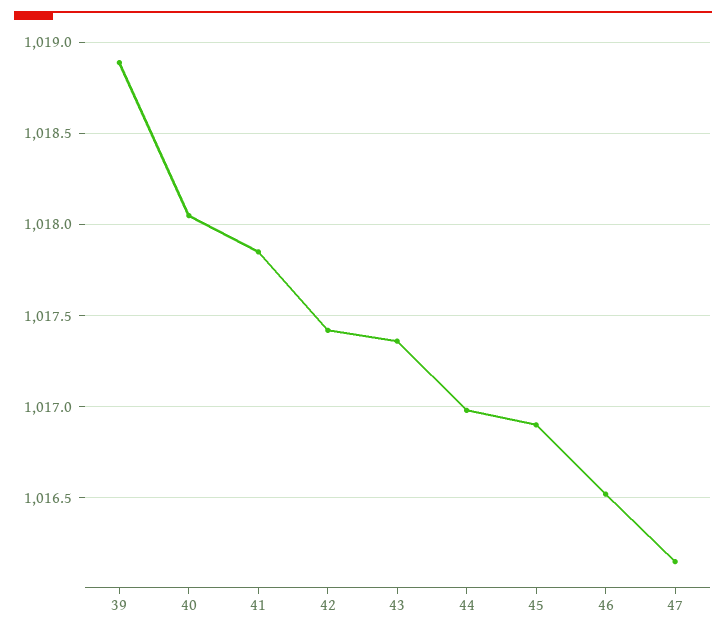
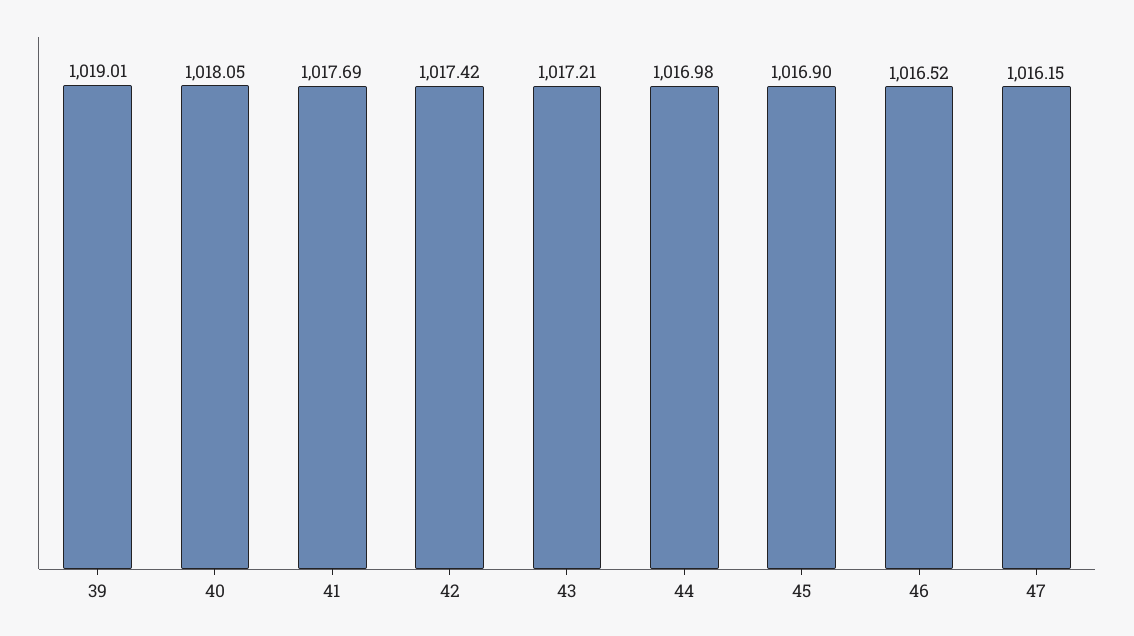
  {
-   "39": 1018.9,
+   "39": 1019.01,
    "40": 1018.05,
-   "41": 1017.85,
+   "41": 1017.69,
    "42": 1017.42,
-   "43": 1017.35,
+   "43": 1017.21,
    "44": 1016.98,
    "45": 1016.9,
    "46": 1016.52,
    "47": 1016.15
  }

